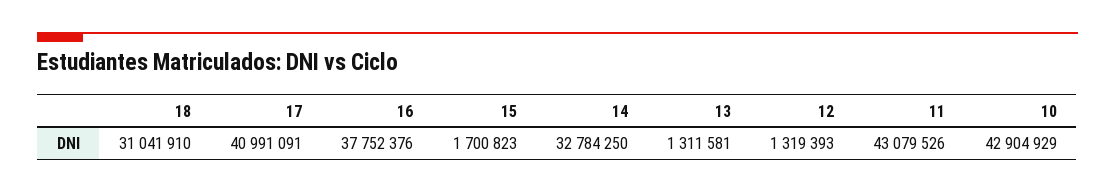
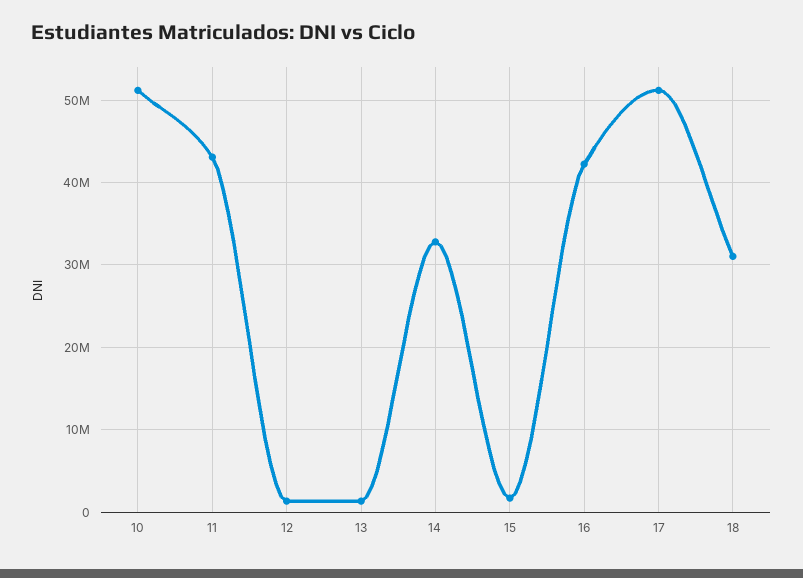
  {
    "18": 31041910,
-   "17": 40991091,
+   "17": 51000000,
-   "16": 37752376,
+   "16": 42000000,
    "15": 1700823,
    "14": 32784250,
    "13": 1311581,
    "12": 1319393,
    "11": 43079526,
-   "10": 42904929
+   "10": 51000000
  }

